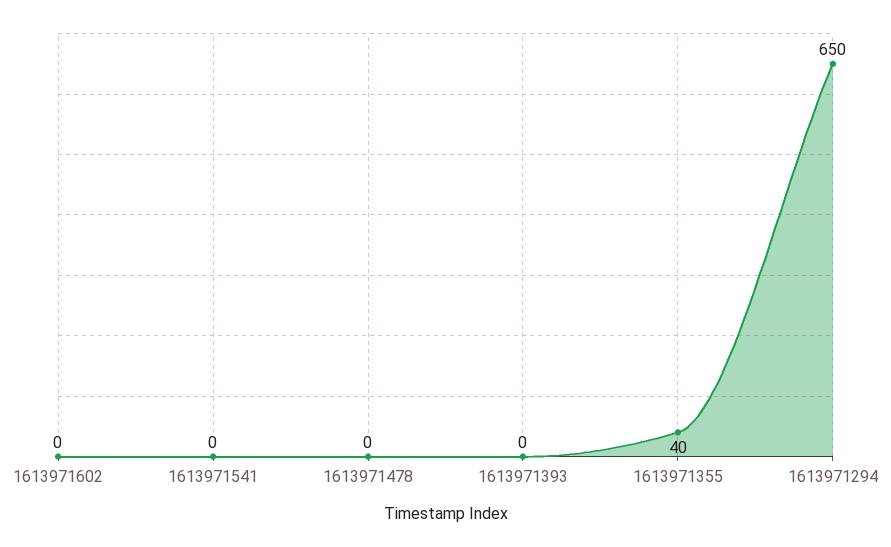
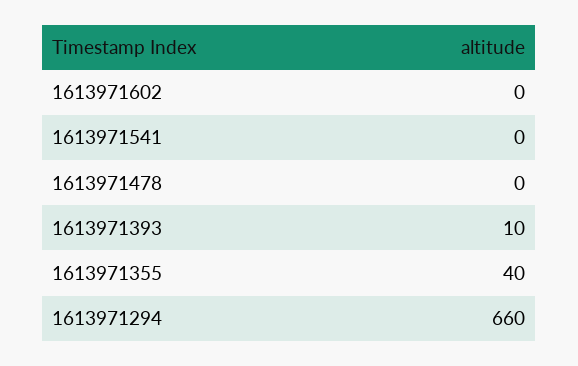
  {
    "1613971602": 0,
    "1613971541": 0,
    "1613971478": 0,
-   "1613971393": 0,
+   "1613971393": 10,
    "1613971355": 40,
-   "1613971294": 650
+   "1613971294": 660
  }

